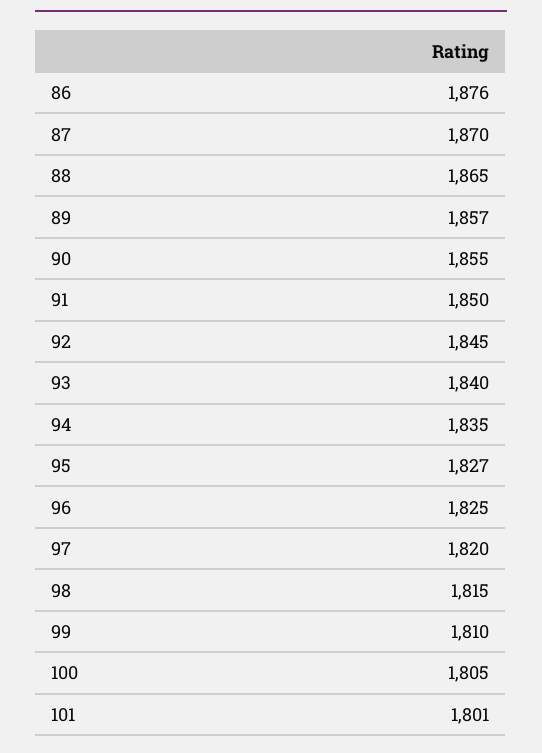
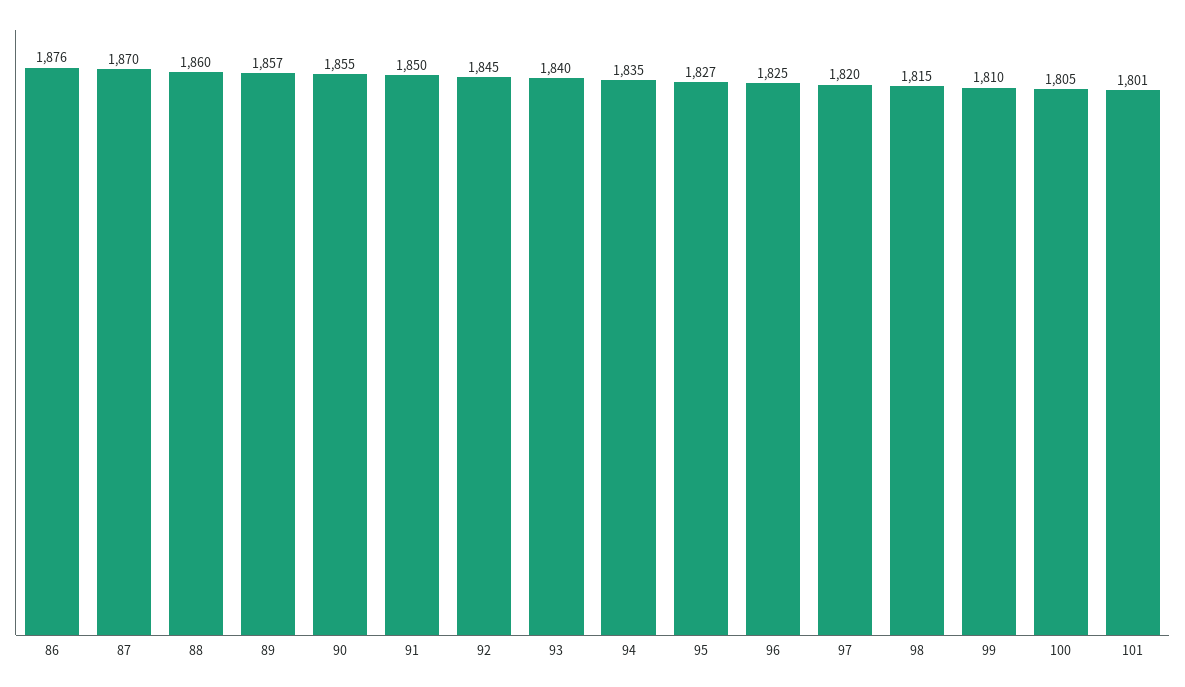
  {
    "86": 1876,
    "87": 1870,
-   "88": 1865,
+   "88": 1860,
    "89": 1857,
    "90": 1855,
    "91": 1850,
    "92": 1845,
    "93": 1840,
    "94": 1835,
    "95": 1827,
    "96": 1825,
    "97": 1820,
    "98": 1815,
    "99": 1810,
    "100": 1805,
    "101": 1801
  }

